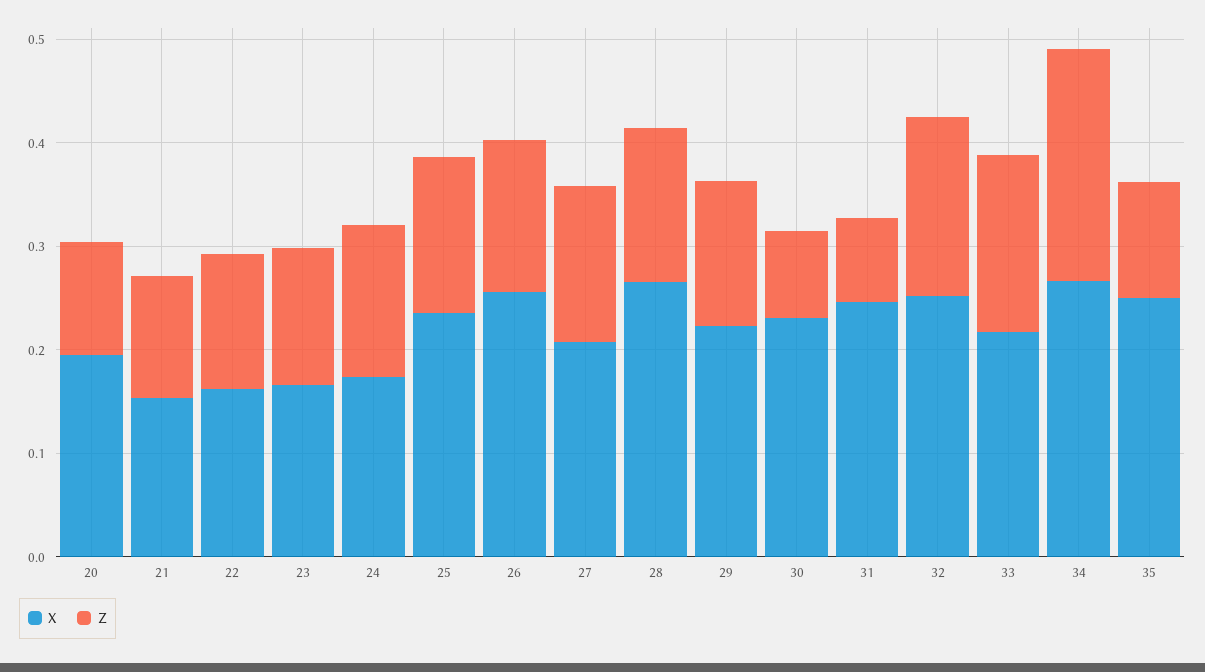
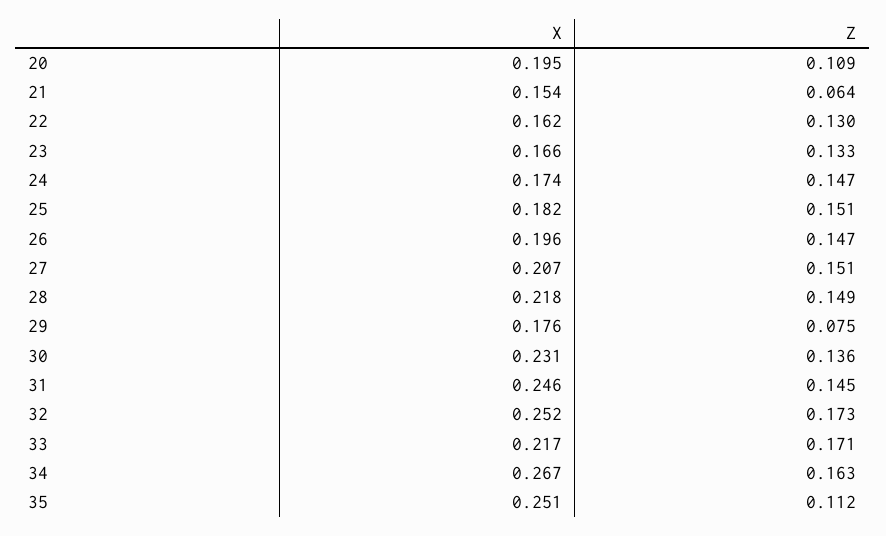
  {
    "X": {
      "20": 0.195,
      "21": 0.154,
      "22": 0.162,
      "23": 0.166,
      "24": 0.174,
-     "25": 0.24,
+     "25": 0.182,
-     "26": 0.26,
+     "26": 0.196,
      "27": 0.207,
-     "28": 0.26,
+     "28": 0.218,
-     "29": 0.22,
+     "29": 0.176,
      "30": 0.231,
      "31": 0.246,
      "32": 0.252,
      "33": 0.217,
      "34": 0.267,
      "35": 0.251
    },
    "Z": {
      "20": 0.109,
-     "21": 0.12,
+     "21": 0.064,
      "22": 0.13,
      "23": 0.133,
      "24": 0.147,
      "25": 0.151,
      "26": 0.147,
      "27": 0.151,
      "28": 0.149,
-     "29": 0.14,
+     "29": 0.075,
-     "30": 0.08,
+     "30": 0.136,
-     "31": 0.08,
+     "31": 0.145,
      "32": 0.173,
      "33": 0.171,
-     "34": 0.22,
+     "34": 0.163,
      "35": 0.112
    }
  }

